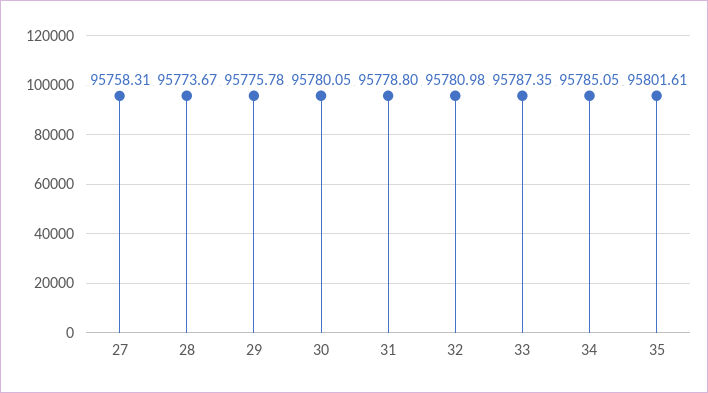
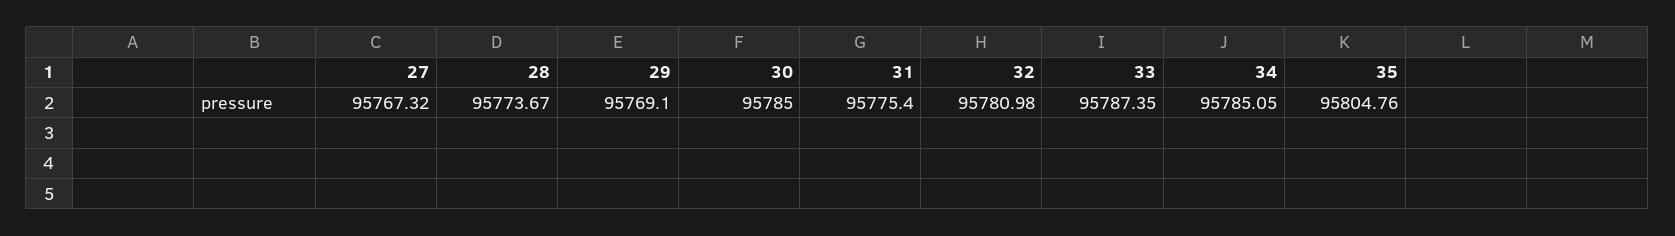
  {
-   "27": 95758.31,
+   "27": 95767.32,
    "28": 95773.67,
-   "29": 95775.78,
+   "29": 95769.1,
-   "30": 95780.05,
+   "30": 95785,
-   "31": 95778.8,
+   "31": 95775.4,
    "32": 95780.98,
    "33": 95787.35,
    "34": 95785.05,
-   "35": 95801.61
+   "35": 95804.76
  }

